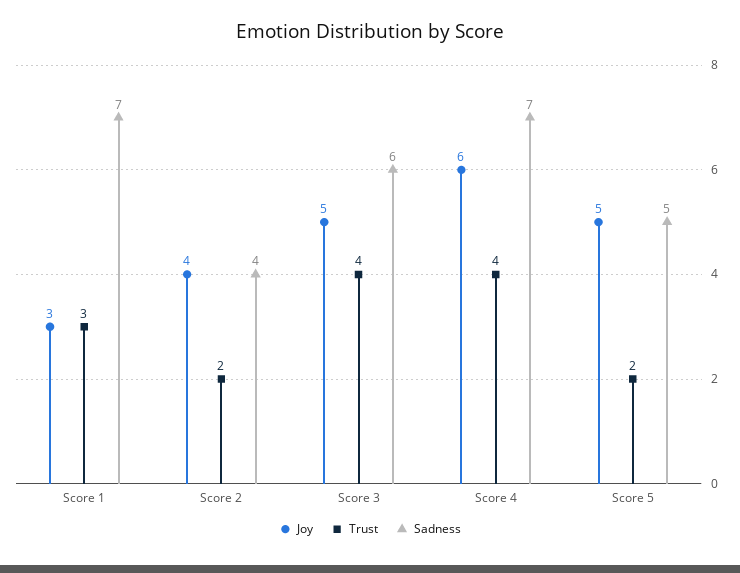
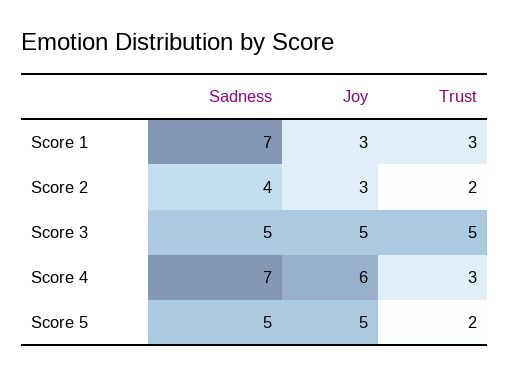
  {
    "Joy": {
      "Score 1": 3,
-     "Score 2": 4,
+     "Score 2": 3,
      "Score 3": 5,
      "Score 4": 6,
      "Score 5": 5
    },
    "Trust": {
      "Score 1": 3,
      "Score 2": 2,
-     "Score 3": 4,
+     "Score 3": 5,
-     "Score 4": 4,
+     "Score 4": 3,
      "Score 5": 2
    },
    "Sadness": {
      "Score 1": 7,
      "Score 2": 4,
-     "Score 3": 6,
+     "Score 3": 5,
      "Score 4": 7,
      "Score 5": 5
    }
  }

